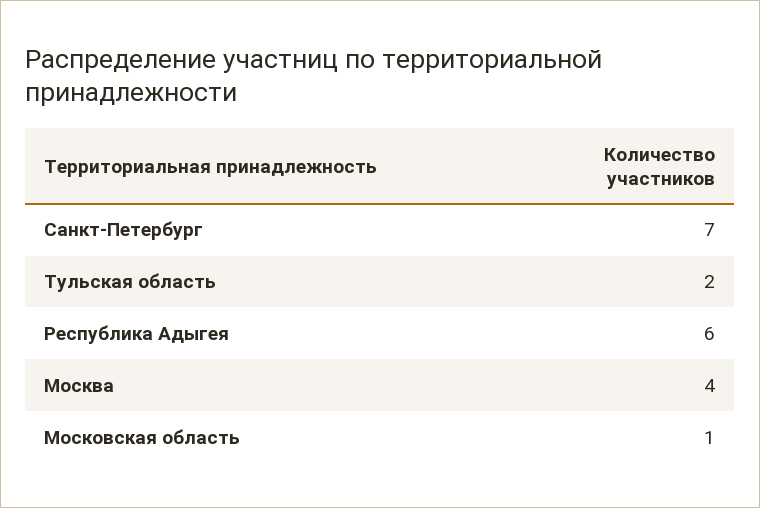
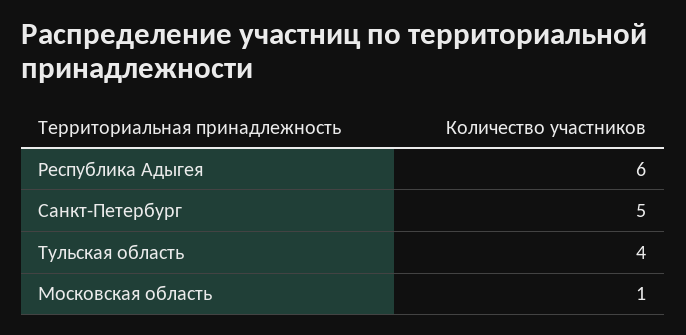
  {
-   "Санкт-Петербург": 7,
+   "Санкт-Петербург": 5,
-   "Тульская область": 2,
+   "Тульская область": 4,
    "Республика Адыгея": 6,
-   "Москва": 4,
    "Московская область": 1
  }

